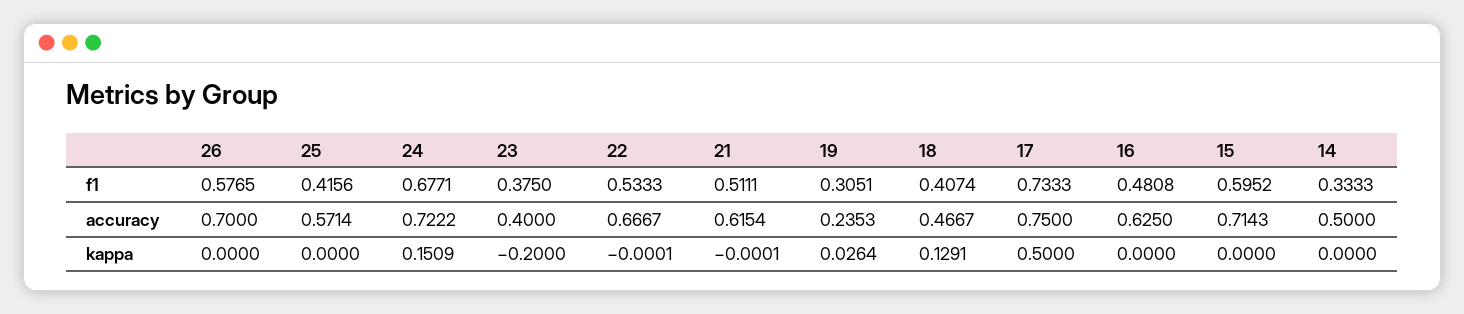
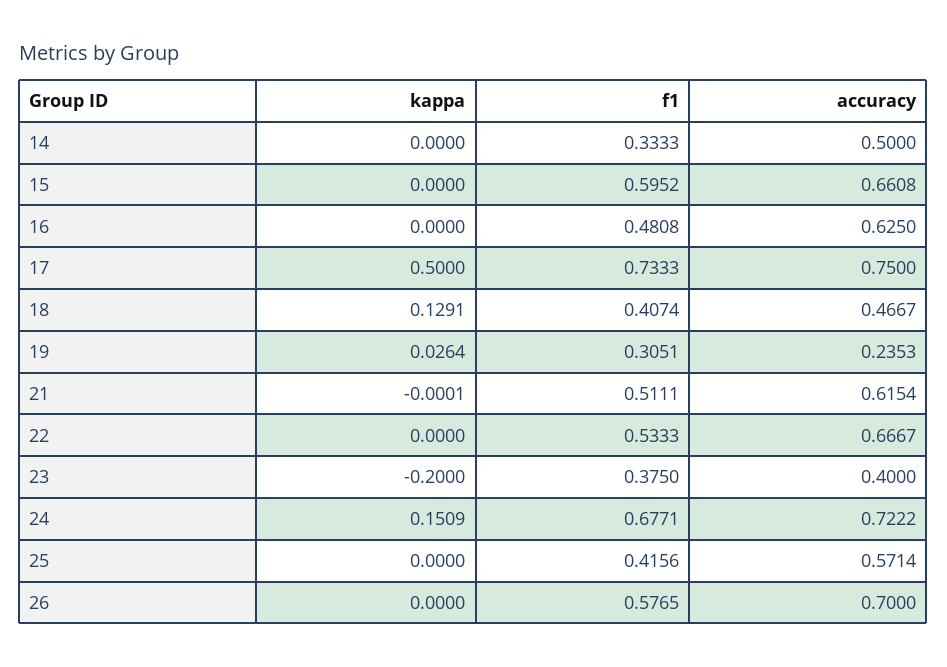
  {
    "26": {
      "f1": 0.5765,
      "accuracy": 0.7,
      "kappa": 0
    },
    "25": {
      "f1": 0.4156,
      "accuracy": 0.5714,
      "kappa": 0
    },
    "24": {
      "f1": 0.6771,
      "accuracy": 0.7222,
      "kappa": 0.1509
    },
    "23": {
      "f1": 0.375,
      "accuracy": 0.4,
      "kappa": -0.2
    },
    "22": {
      "f1": 0.5333,
      "accuracy": 0.6667,
-     "kappa": -0.0001
+     "kappa": 0
    },
    "21": {
      "f1": 0.5111,
      "accuracy": 0.6154,
      "kappa": -0.0001
    },
    "19": {
      "f1": 0.3051,
      "accuracy": 0.2353,
      "kappa": 0.0264
    },
    "18": {
      "f1": 0.4074,
      "accuracy": 0.4667,
      "kappa": 0.1291
    },
    "17": {
      "f1": 0.7333,
      "accuracy": 0.75,
      "kappa": 0.5
    },
    "16": {
      "f1": 0.4808,
      "accuracy": 0.625,
      "kappa": 0
    },
    "15": {
      "f1": 0.5952,
-     "accuracy": 0.7143,
+     "accuracy": 0.6608,
      "kappa": 0
    },
    "14": {
      "f1": 0.3333,
      "accuracy": 0.5,
      "kappa": 0
    }
  }

